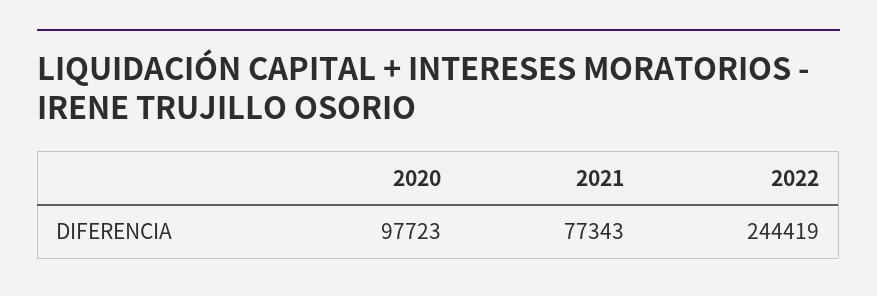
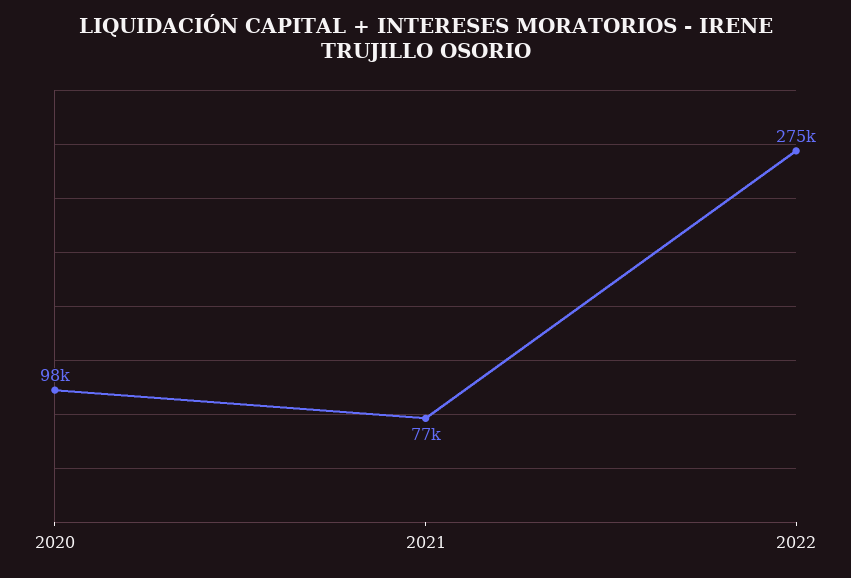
  {
    "2020": 97723,
    "2021": 77343,
-   "2022": 244419
+   "2022": 275000
  }

